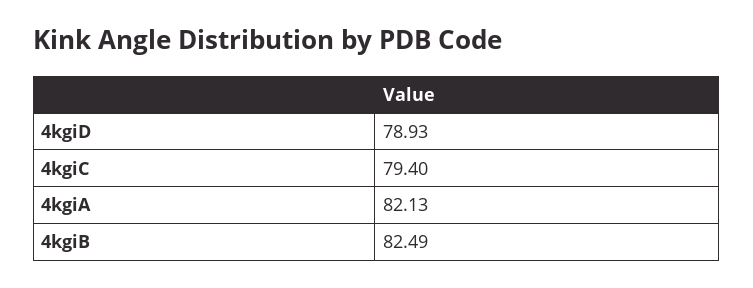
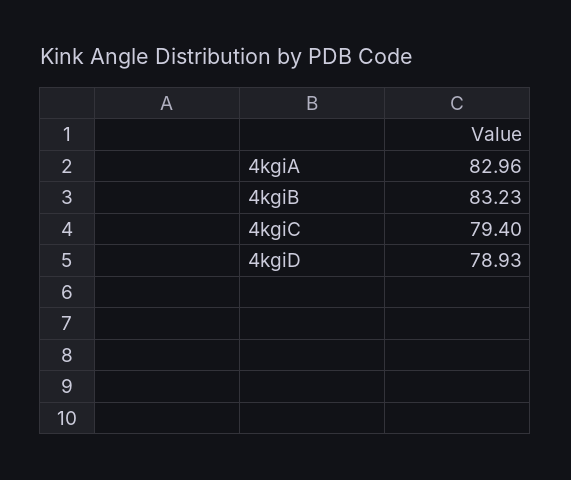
  {
    "4kgiD": 78.93,
    "4kgiC": 79.4,
-   "4kgiA": 82.13,
+   "4kgiA": 82.96,
-   "4kgiB": 82.49
+   "4kgiB": 83.23
  }

